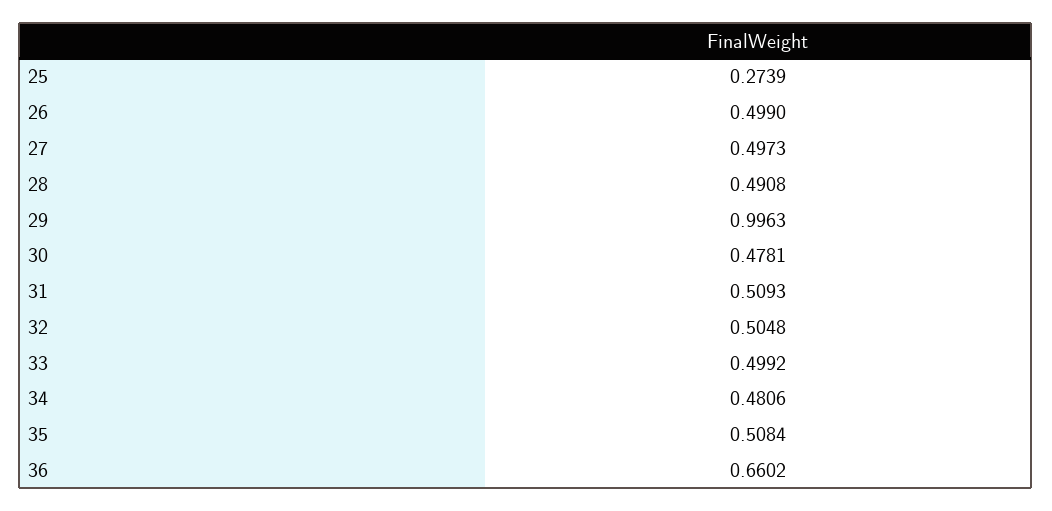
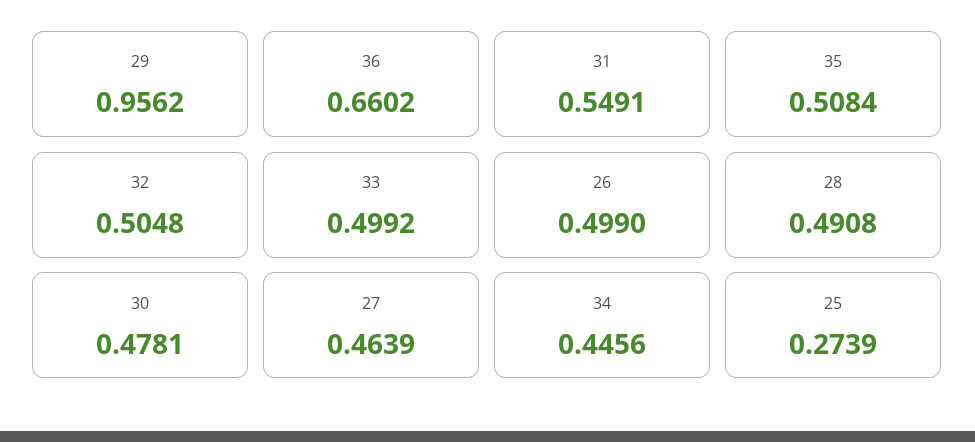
  {
    "25": 0.2739,
    "26": 0.499,
-   "27": 0.4973,
+   "27": 0.4639,
    "28": 0.4908,
-   "29": 0.9963,
+   "29": 0.9562,
    "30": 0.4781,
-   "31": 0.5093,
+   "31": 0.5491,
    "32": 0.5048,
    "33": 0.4992,
-   "34": 0.4806,
+   "34": 0.4456,
    "35": 0.5084,
    "36": 0.6602
  }

